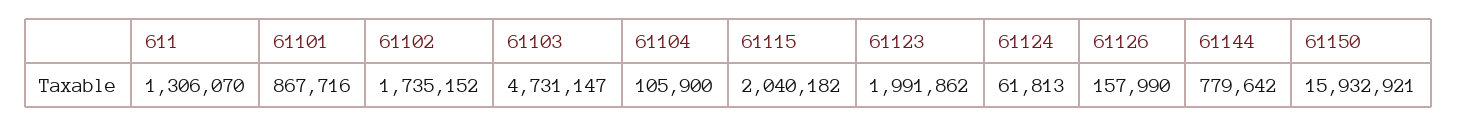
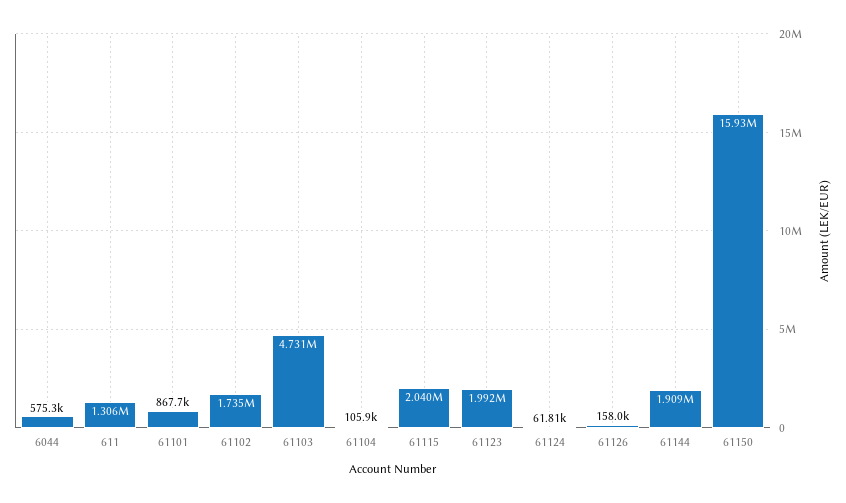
  {
    "611": 1306070,
    "61101": 867716,
    "61102": 1735152,
    "61103": 4731147,
    "61104": 105900,
    "61115": 2040182,
    "61123": 1991862,
    "61124": 61813,
    "61126": 157990,
-   "61144": 779642,
+   "61144": 1909000,
-   "61150": 15932921
+   "61150": 15932921,
+   "6044": 575300
  }

